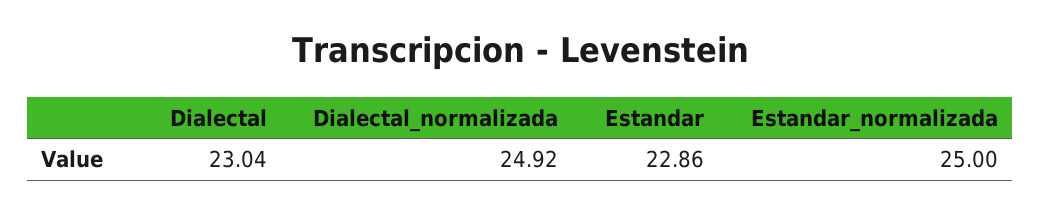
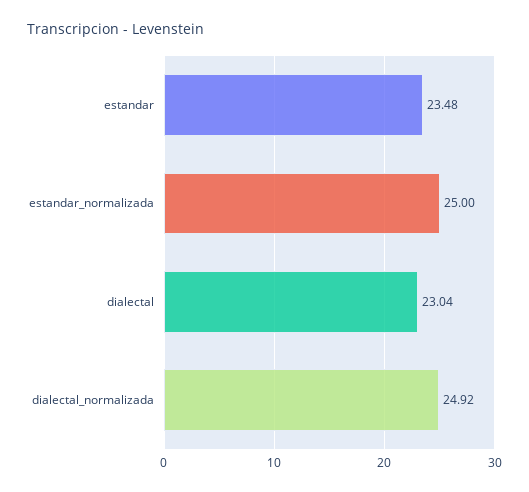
  {
    "Dialectal": 23.04,
    "Dialectal_normalizada": 24.92,
-   "Estandar": 22.86,
+   "Estandar": 23.48,
    "Estandar_normalizada": 25
  }

